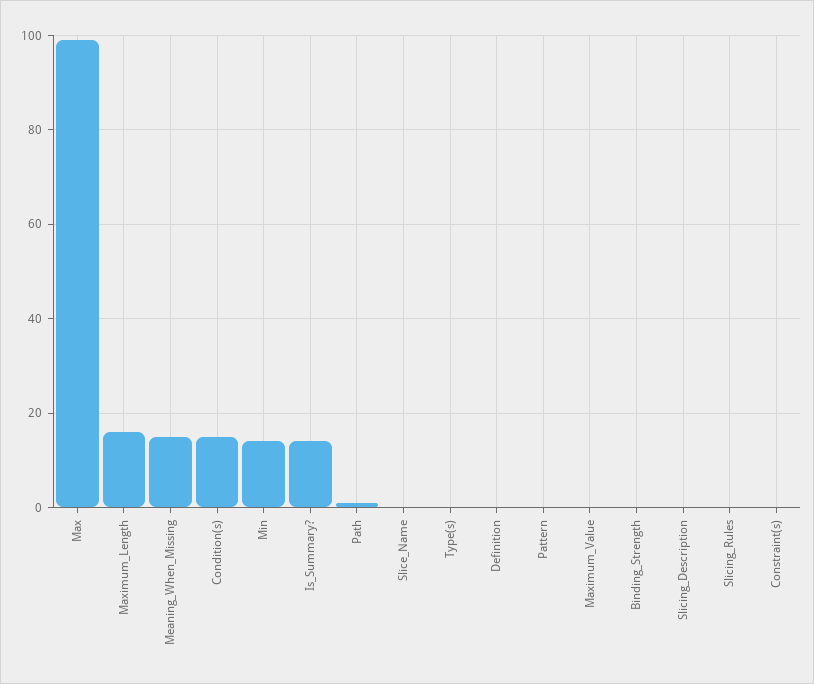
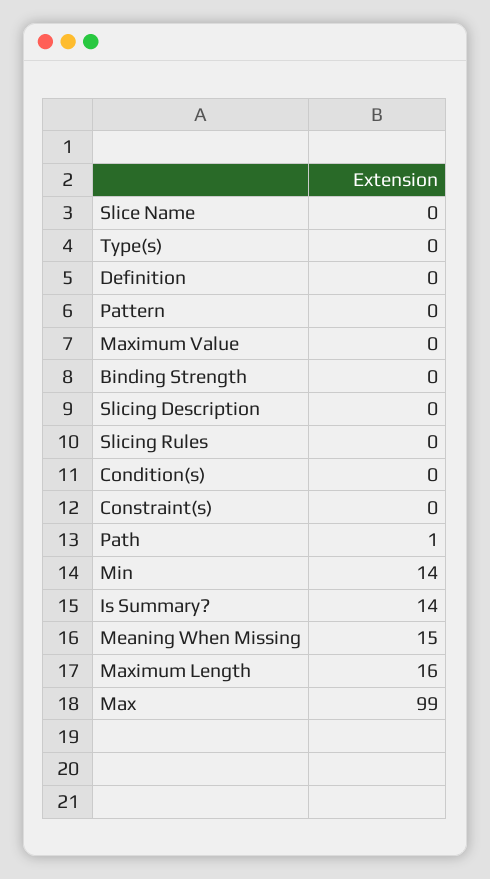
  {
    "Max": 99,
    "Maximum_Length": 16,
    "Meaning_When_Missing": 15,
-   "Condition(s)": 15,
+   "Condition(s)": 0,
    "Min": 14,
    "Is_Summary?": 14,
    "Path": 1,
    "Slice_Name": 0,
    "Type(s)": 0,
    "Definition": 0,
    "Pattern": 0,
    "Maximum_Value": 0,
    "Binding_Strength": 0,
    "Slicing_Description": 0,
    "Slicing_Rules": 0,
    "Constraint(s)": 0
  }

